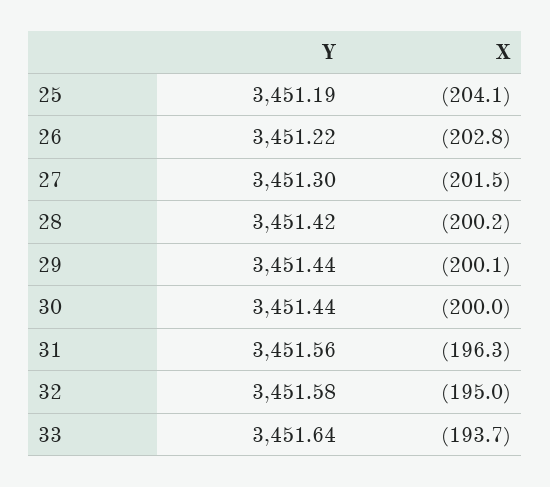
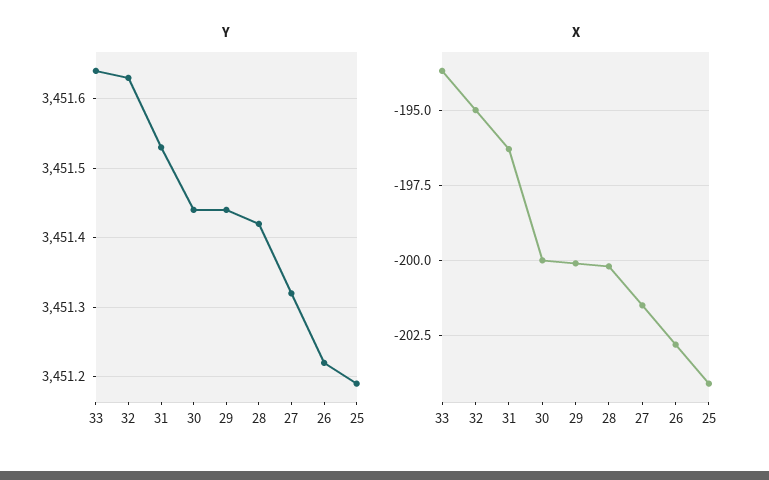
  {
    "Y": {
      "25": 3451.19,
      "26": 3451.22,
-     "27": 3451.3,
+     "27": 3451.32,
      "28": 3451.42,
      "29": 3451.44,
      "30": 3451.44,
-     "31": 3451.56,
+     "31": 3451.53,
-     "32": 3451.58,
+     "32": 3451.63,
      "33": 3451.64
    },
    "X": {
      "25": -204.1,
      "26": -202.8,
      "27": -201.5,
      "28": -200.2,
      "29": -200.1,
      "30": -200,
      "31": -196.3,
      "32": -195,
      "33": -193.7
    }
  }

